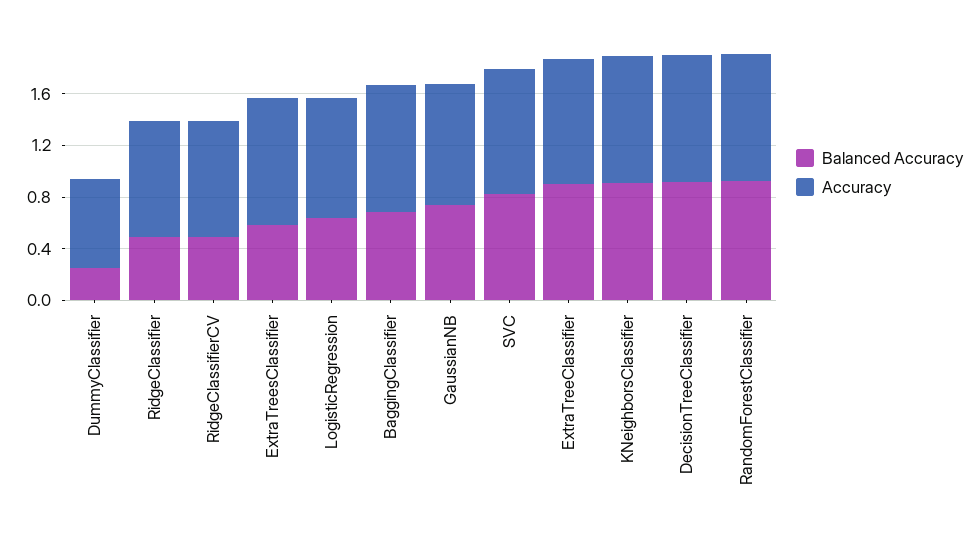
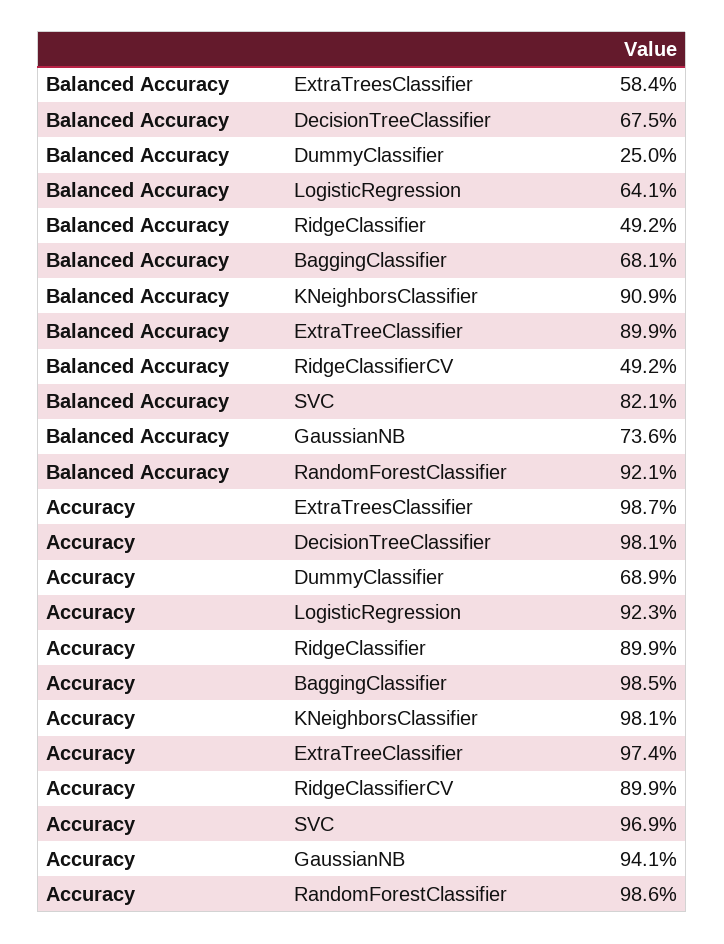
  {
    "Balanced Accuracy": {
      "DummyClassifier": 0.25,
      "RidgeClassifier": 0.492,
      "RidgeClassifierCV": 0.492,
      "ExtraTreesClassifier": 0.584,
      "LogisticRegression": 0.641,
      "BaggingClassifier": 0.681,
      "GaussianNB": 0.736,
      "SVC": 0.821,
      "ExtraTreeClassifier": 0.899,
      "KNeighborsClassifier": 0.909,
-     "DecisionTreeClassifier": 0.9,
+     "DecisionTreeClassifier": 0.675,
      "RandomForestClassifier": 0.921
    },
    "Accuracy": {
      "DummyClassifier": 0.689,
      "RidgeClassifier": 0.899,
      "RidgeClassifierCV": 0.899,
      "ExtraTreesClassifier": 0.987,
      "LogisticRegression": 0.923,
      "BaggingClassifier": 0.985,
      "GaussianNB": 0.941,
      "SVC": 0.969,
      "ExtraTreeClassifier": 0.974,
      "KNeighborsClassifier": 0.981,
      "DecisionTreeClassifier": 0.981,
      "RandomForestClassifier": 0.986
    }
  }

